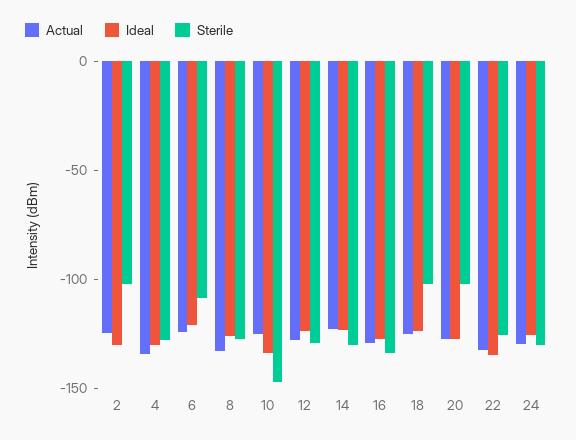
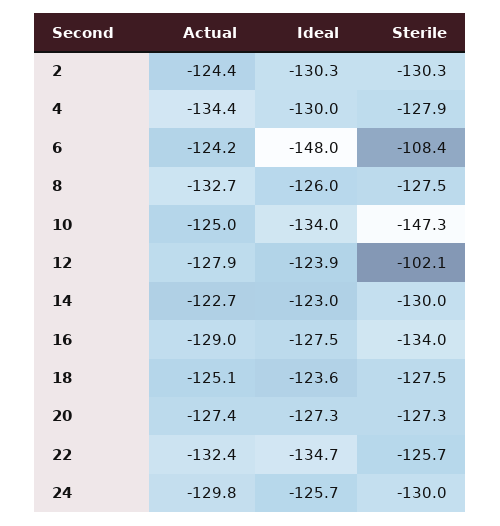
  {
    "Actual": {
      "2": -124.4,
      "4": -134.4,
      "6": -124.2,
      "8": -132.7,
      "10": -125,
      "12": -127.9,
      "14": -122.7,
      "16": -129,
      "18": -125.1,
      "20": -127.4,
      "22": -132.4,
      "24": -129.8
    },
    "Ideal": {
      "2": -130.3,
      "4": -130,
-     "6": -120,
+     "6": -148,
      "8": -126,
      "10": -134,
      "12": -123.9,
      "14": -123,
      "16": -127.5,
      "18": -123.6,
      "20": -127.3,
      "22": -134.7,
      "24": -125.7
    },
    "Sterile": {
-     "2": -100,
+     "2": -130.3,
      "4": -127.9,
      "6": -108.4,
      "8": -127.5,
      "10": -147.3,
-     "12": -130,
+     "12": -102.1,
      "14": -130,
      "16": -134,
-     "18": -100,
+     "18": -127.5,
-     "20": -100,
+     "20": -127.3,
      "22": -125.7,
      "24": -130
    }
  }

